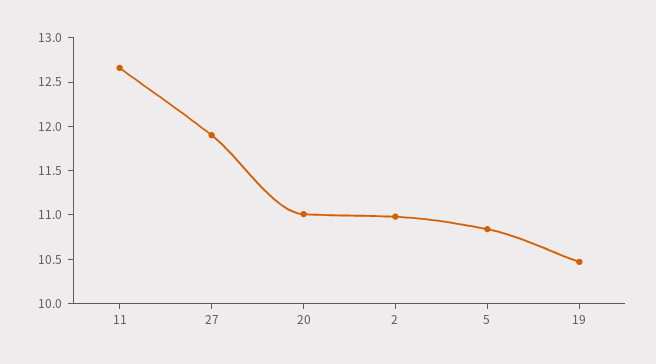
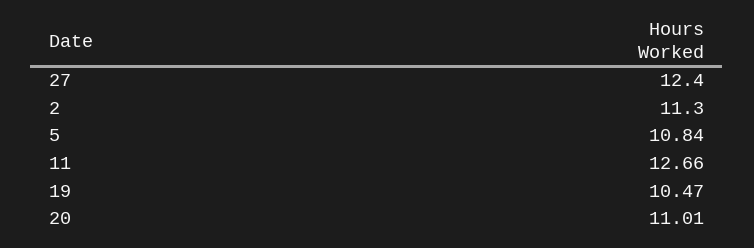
  {
    "11": 12.66,
-   "27": 11.9,
+   "27": 12.4,
    "20": 11.01,
-   "2": 11,
+   "2": 11.3,
    "5": 10.84,
    "19": 10.47
  }

